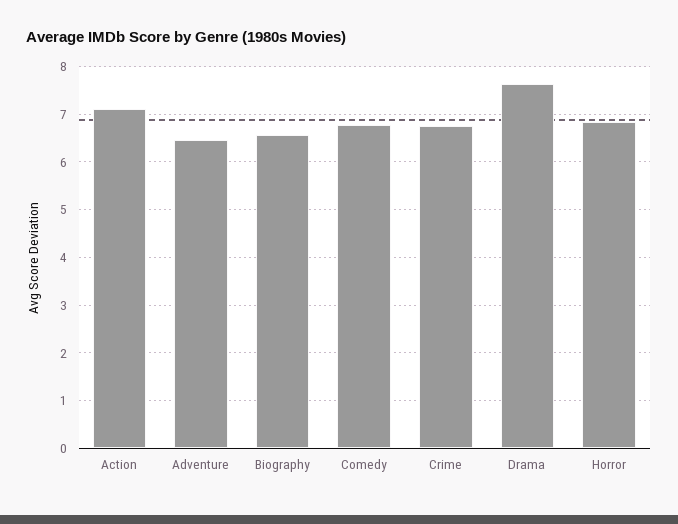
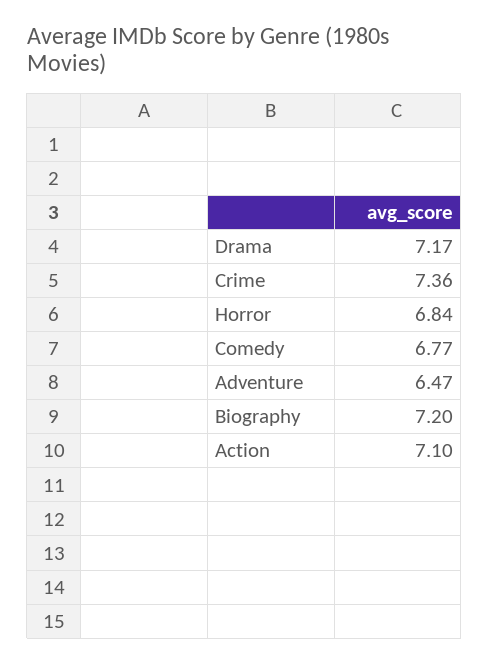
  {
    "Action": 7.1,
    "Adventure": 6.47,
-   "Biography": 6.6,
+   "Biography": 7.2,
    "Comedy": 6.77,
-   "Crime": 6.8,
+   "Crime": 7.36,
-   "Drama": 7.6,
+   "Drama": 7.17,
    "Horror": 6.84
  }

